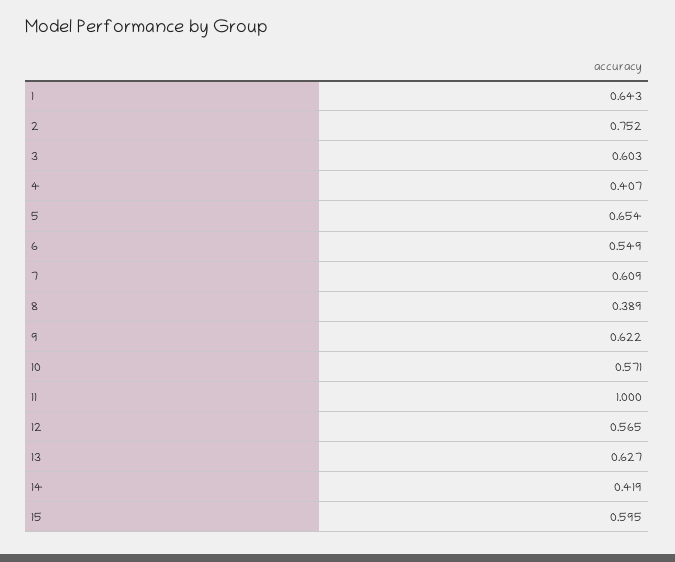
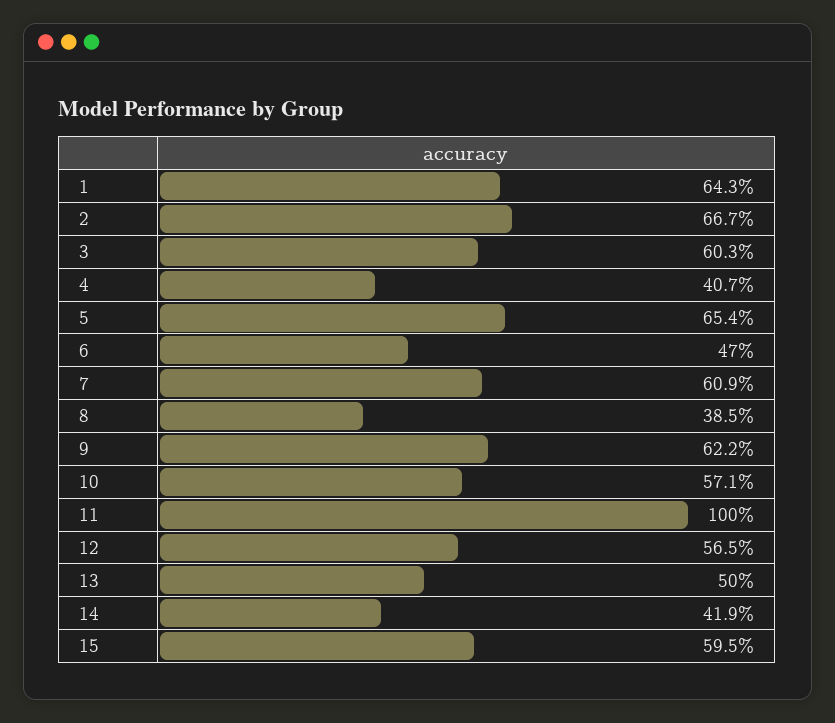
  {
    "1": 0.643,
-   "2": 0.752,
+   "2": 0.667,
    "3": 0.603,
    "4": 0.407,
    "5": 0.654,
-   "6": 0.549,
+   "6": 0.47,
    "7": 0.609,
-   "8": 0.389,
+   "8": 0.385,
    "9": 0.622,
    "10": 0.571,
    "11": 1,
    "12": 0.565,
-   "13": 0.627,
+   "13": 0.5,
    "14": 0.419,
    "15": 0.595
  }

